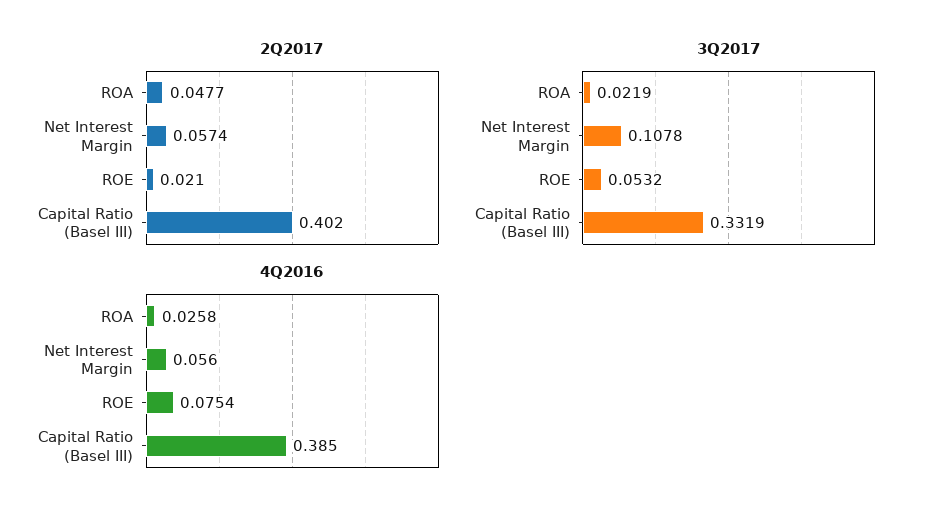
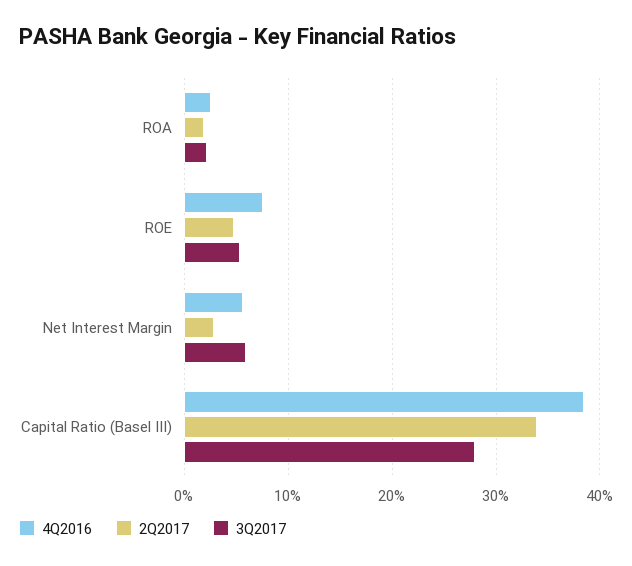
  {
    "2Q2017": {
-     "ROA": 0.0477,
+     "ROA": 0.02,
-     "Net Interest Margin": 0.0574,
+     "Net Interest Margin": 0.03,
-     "ROE": 0.021,
+     "ROE": 0.05,
-     "Capital Ratio (Basel III)": 0.402
+     "Capital Ratio (Basel III)": 0.34
    },
    "3Q2017": {
      "ROA": 0.0219,
-     "Net Interest Margin": 0.1078,
+     "Net Interest Margin": 0.06,
      "ROE": 0.0532,
-     "Capital Ratio (Basel III)": 0.3319
+     "Capital Ratio (Basel III)": 0.28
    },
    "4Q2016": {
      "ROA": 0.0258,
      "Net Interest Margin": 0.056,
      "ROE": 0.0754,
      "Capital Ratio (Basel III)": 0.385
    }
  }

